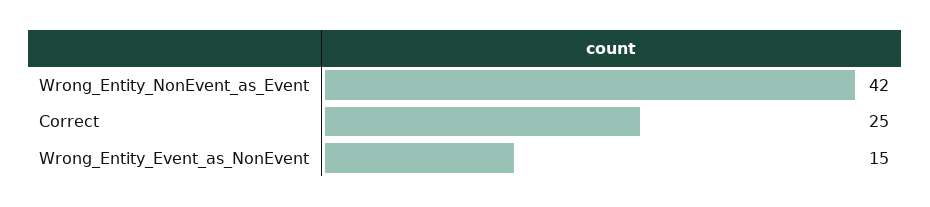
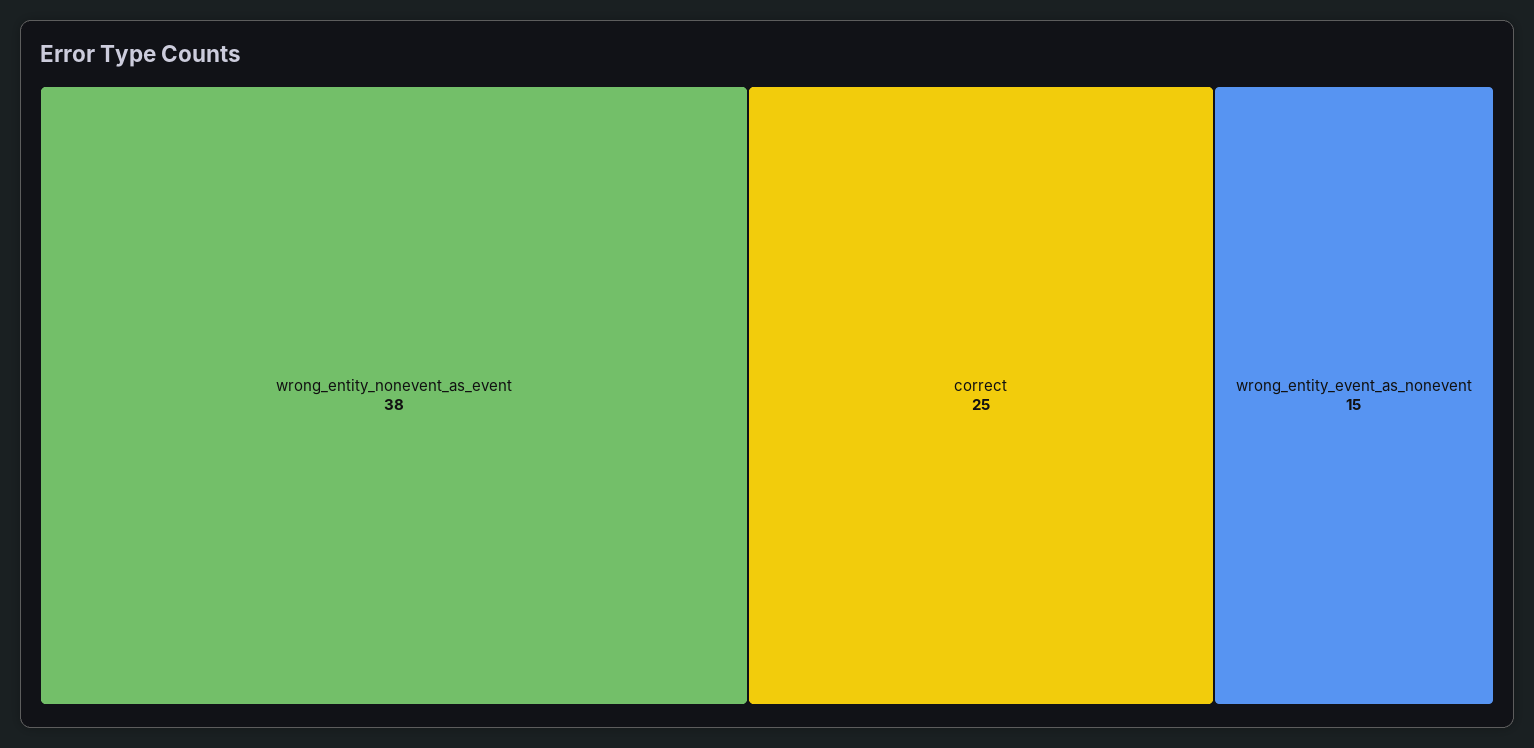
  {
-   "Wrong_Entity_NonEvent_as_Event": 42,
+   "Wrong_Entity_NonEvent_as_Event": 38,
    "Correct": 25,
    "Wrong_Entity_Event_as_NonEvent": 15
  }

